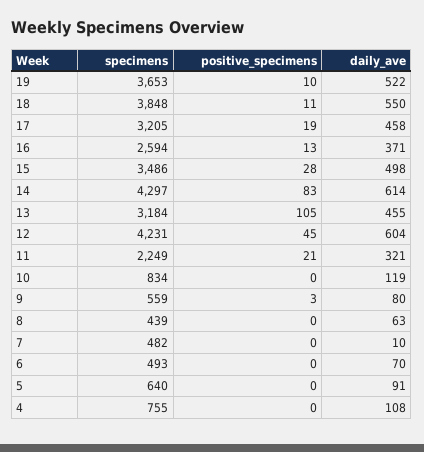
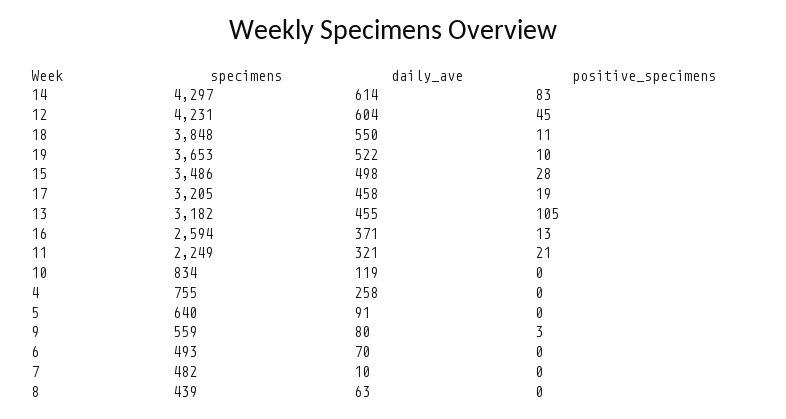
  {
    "specimens": {
      "19": 3653,
      "18": 3848,
      "17": 3205,
      "16": 2594,
      "15": 3486,
      "14": 4297,
-     "13": 3184,
+     "13": 3182,
      "12": 4231,
      "11": 2249,
      "10": 834,
      "9": 559,
      "8": 439,
      "7": 482,
      "6": 493,
      "5": 640,
      "4": 755
    },
    "positive_specimens": {
      "19": 10,
      "18": 11,
      "17": 19,
      "16": 13,
      "15": 28,
      "14": 83,
      "13": 105,
      "12": 45,
      "11": 21,
      "10": 0,
      "9": 3,
      "8": 0,
      "7": 0,
      "6": 0,
      "5": 0,
      "4": 0
    },
    "daily_ave": {
      "19": 522,
      "18": 550,
      "17": 458,
      "16": 371,
      "15": 498,
      "14": 614,
      "13": 455,
      "12": 604,
      "11": 321,
      "10": 119,
      "9": 80,
      "8": 63,
      "7": 10,
      "6": 70,
      "5": 91,
-     "4": 108
+     "4": 258
    }
  }

